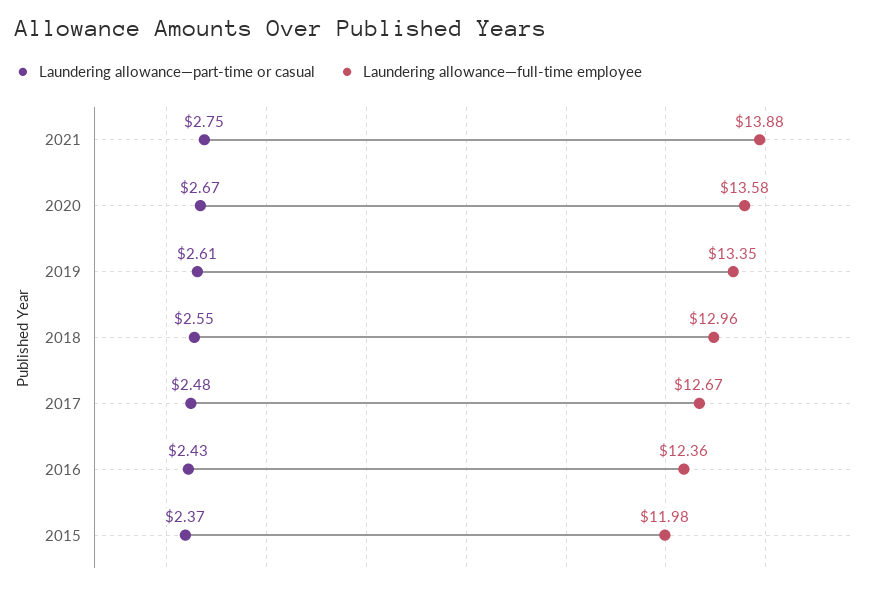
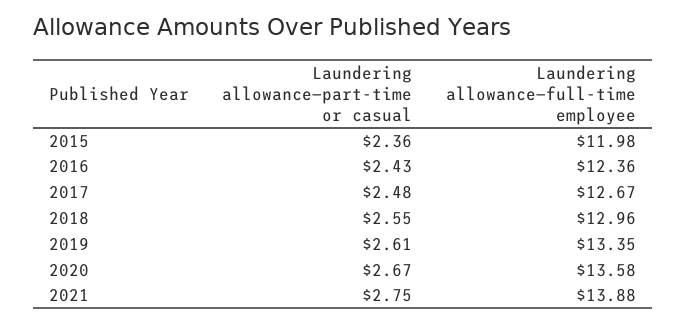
  {
    "Laundering allowance—part-time or casual": {
      "2021": 2.75,
      "2020": 2.67,
      "2019": 2.61,
      "2018": 2.55,
      "2017": 2.48,
      "2016": 2.43,
-     "2015": 2.37
+     "2015": 2.36
    },
    "Laundering allowance—full-time employee": {
      "2021": 13.88,
      "2020": 13.58,
      "2019": 13.35,
      "2018": 12.96,
      "2017": 12.67,
      "2016": 12.36,
      "2015": 11.98
    }
  }

